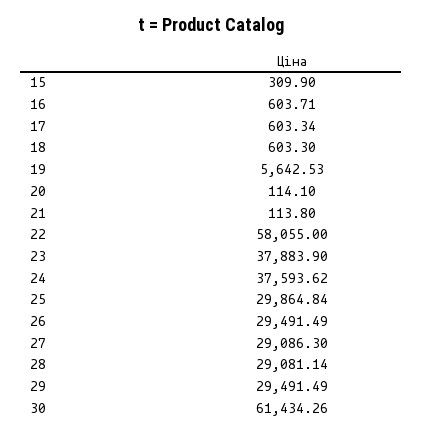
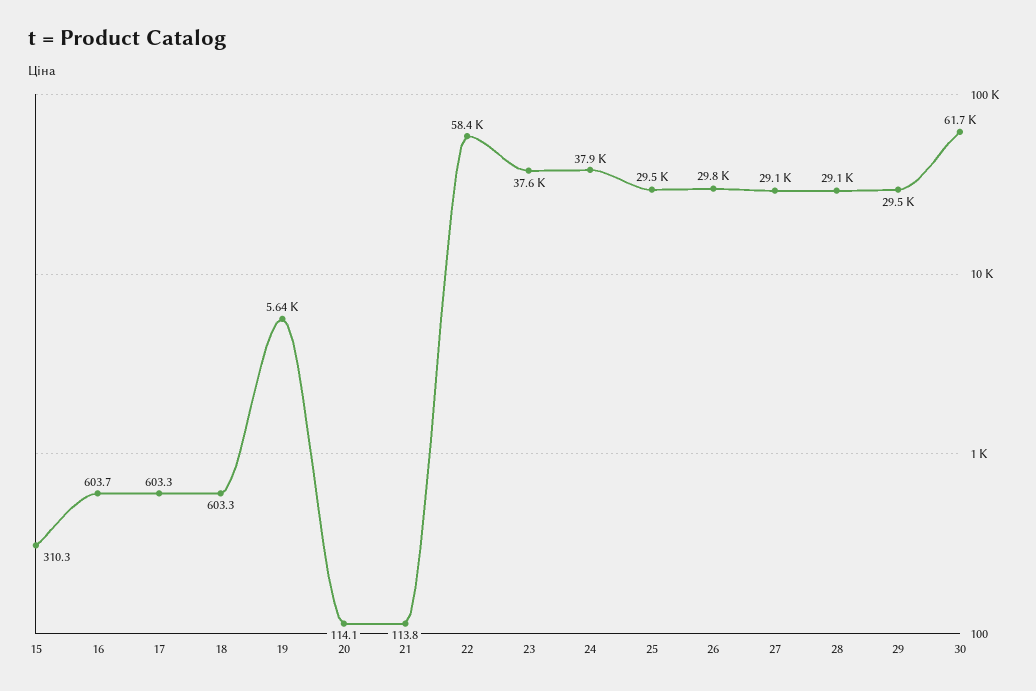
  {
-   "15": 309.9,
+   "15": 310.3,
    "16": 603.71,
    "17": 603.34,
    "18": 603.3,
    "19": 5642.53,
    "20": 114.1,
    "21": 113.8,
-   "22": 58055,
+   "22": 58400,
-   "23": 37883.9,
+   "23": 37600,
-   "24": 37593.62,
+   "24": 37900,
-   "25": 29864.84,
+   "25": 29500,
-   "26": 29491.49,
+   "26": 29800,
    "27": 29086.3,
    "28": 29081.14,
    "29": 29491.49,
-   "30": 61434.26
+   "30": 61700
  }

